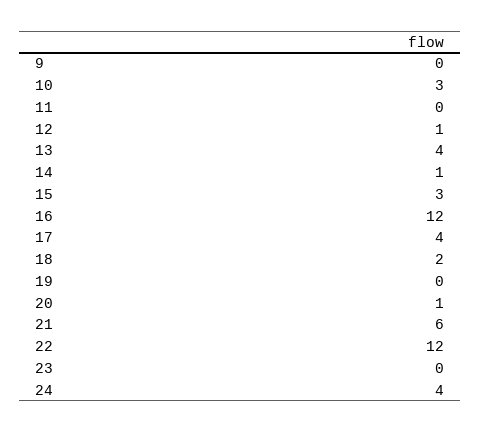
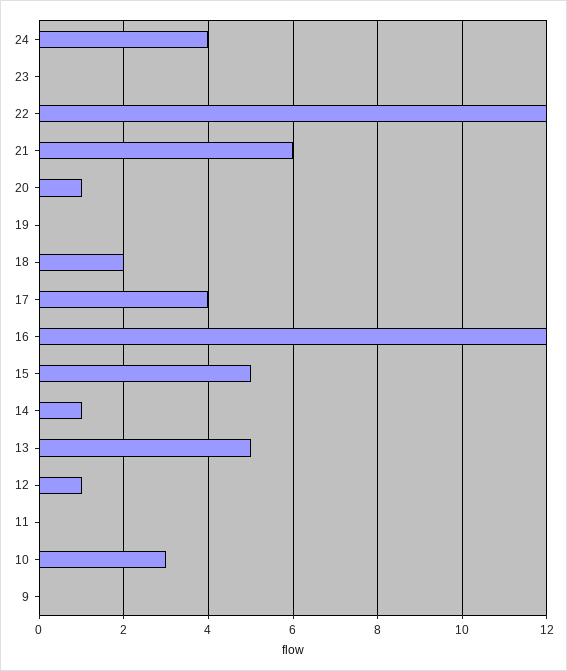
  {
    "9": 0,
    "10": 3,
    "11": 0,
    "12": 1,
-   "13": 4,
+   "13": 5,
    "14": 1,
-   "15": 3,
+   "15": 5,
    "16": 12,
    "17": 4,
    "18": 2,
    "19": 0,
    "20": 1,
    "21": 6,
    "22": 12,
    "23": 0,
    "24": 4
  }

